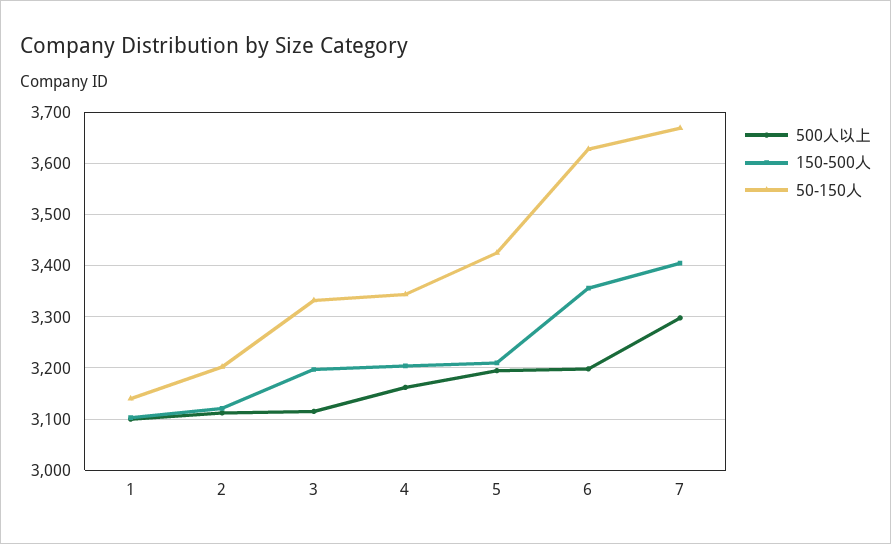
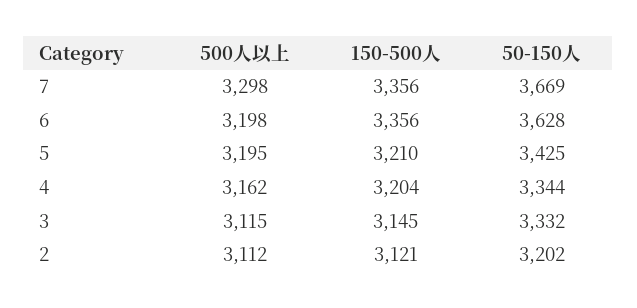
  {
    "500人以上": {
-     "1": 3100,
      "2": 3112,
      "3": 3115,
      "4": 3162,
      "5": 3195,
      "6": 3198,
      "7": 3298
    },
    "150-500人": {
-     "1": 3100,
      "2": 3121,
-     "3": 3200,
+     "3": 3145,
      "4": 3204,
      "5": 3210,
      "6": 3356,
-     "7": 3400
+     "7": 3356
    },
    "50-150人": {
-     "1": 3140,
      "2": 3202,
      "3": 3332,
      "4": 3344,
      "5": 3425,
      "6": 3628,
      "7": 3669
    }
  }

